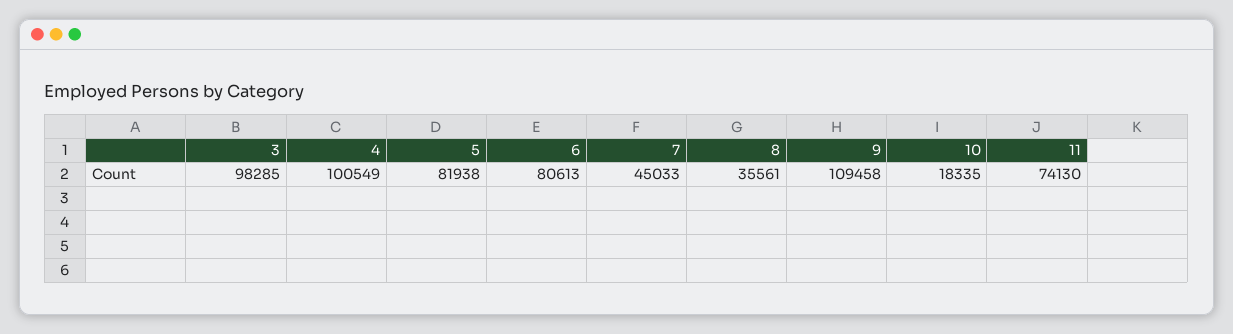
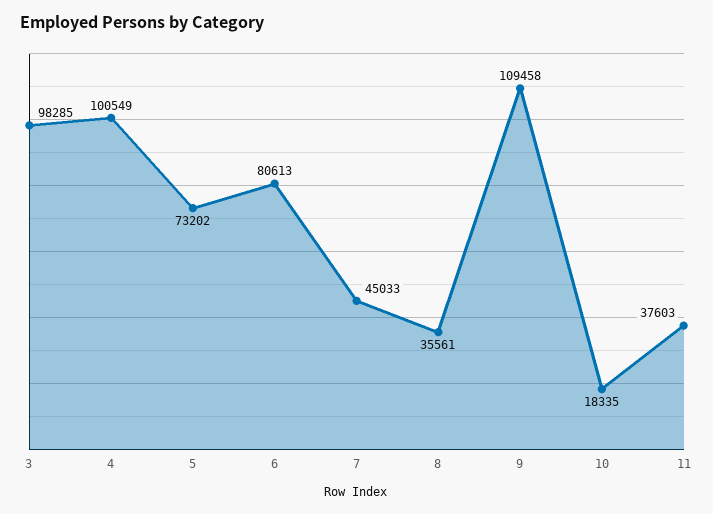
  {
    "3": 98285,
    "4": 100549,
-   "5": 81938,
+   "5": 73202,
    "6": 80613,
    "7": 45033,
    "8": 35561,
    "9": 109458,
    "10": 18335,
-   "11": 74130
+   "11": 37603
  }

